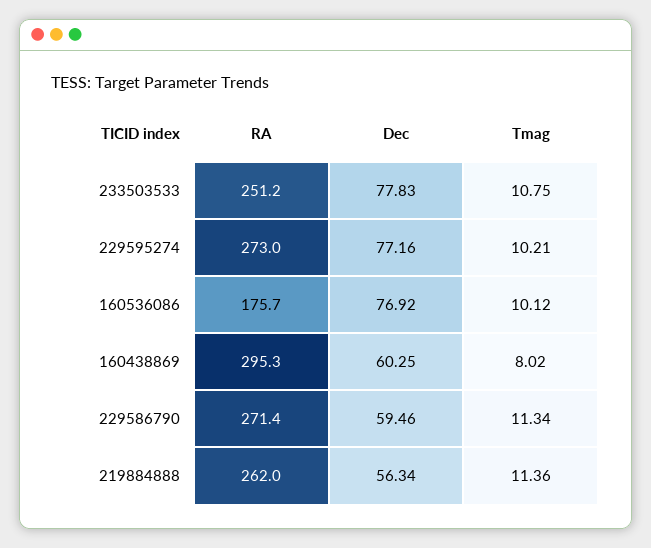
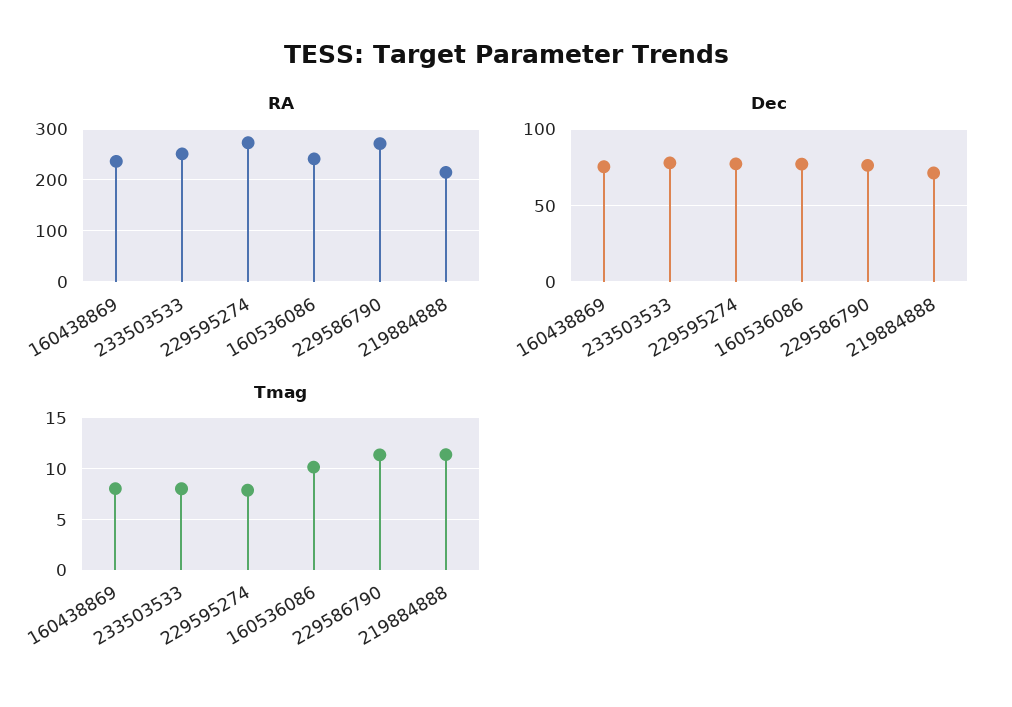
  {
    "RA": {
      "233503533": 251.2,
      "229595274": 273,
-     "160536086": 175.7,
+     "160536086": 240,
-     "160438869": 295.3,
+     "160438869": 240,
      "229586790": 271.4,
-     "219884888": 262
+     "219884888": 220
    },
    "Dec": {
      "233503533": 77.83,
      "229595274": 77.16,
      "160536086": 76.92,
-     "160438869": 60.25,
+     "160438869": 75,
-     "229586790": 59.46,
+     "229586790": 75,
-     "219884888": 56.34
+     "219884888": 70
    },
    "Tmag": {
-     "233503533": 10.75,
+     "233503533": 8,
-     "229595274": 10.21,
+     "229595274": 8,
      "160536086": 10.12,
      "160438869": 8.02,
      "229586790": 11.34,
      "219884888": 11.36
    }
  }

